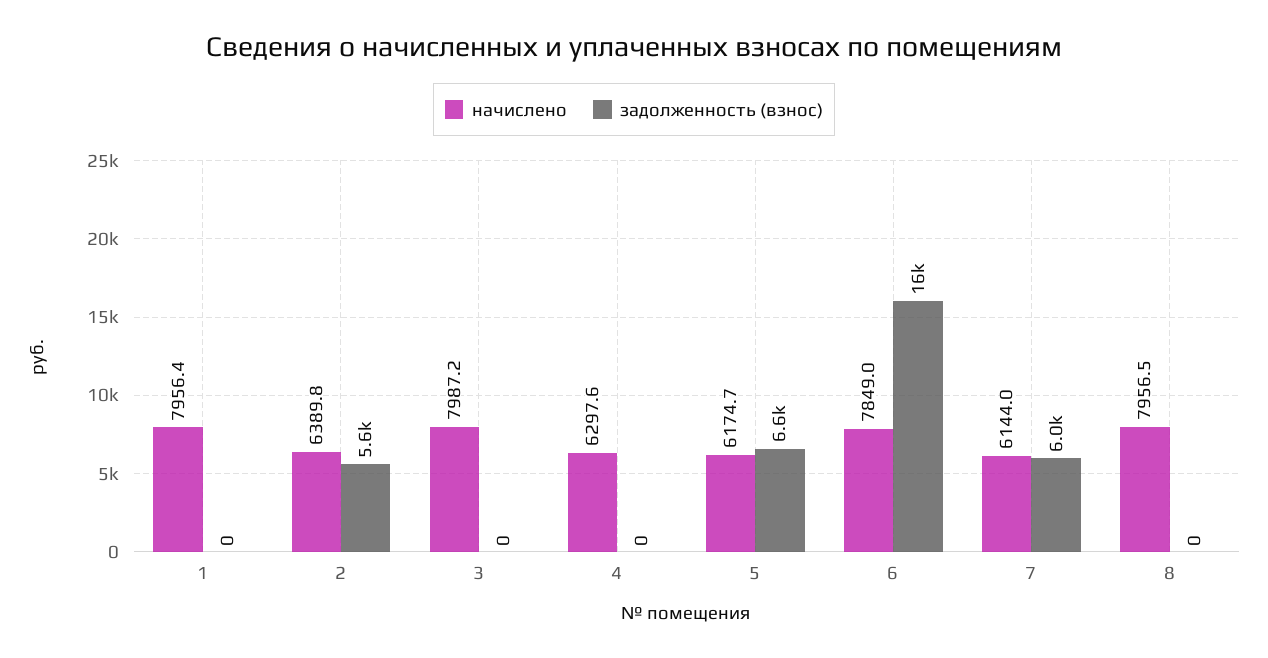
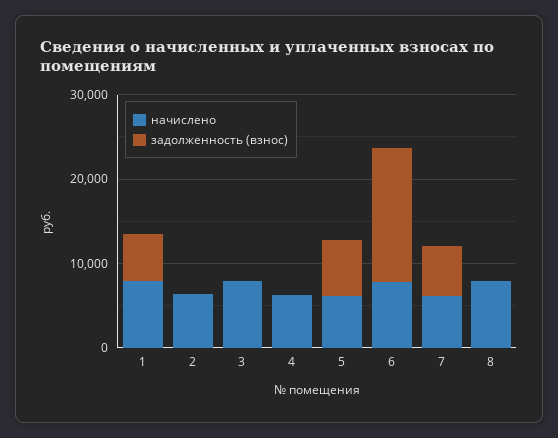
  {
    "начислено": {
      "1": 7956.4,
      "2": 6389.8,
      "3": 7987.2,
      "4": 6297.6,
      "5": 6174.7,
      "6": 7849,
      "7": 6144,
      "8": 7956.5
    },
    "задолженность (взнос)": {
-     "1": 0,
+     "1": 6000,
-     "2": 5600,
+     "2": 0,
      "3": 0,
      "4": 0,
      "5": 6600,
      "6": 16000,
      "7": 6000,
      "8": 0
    }
  }

